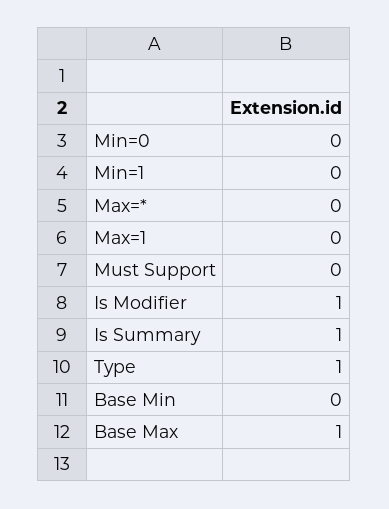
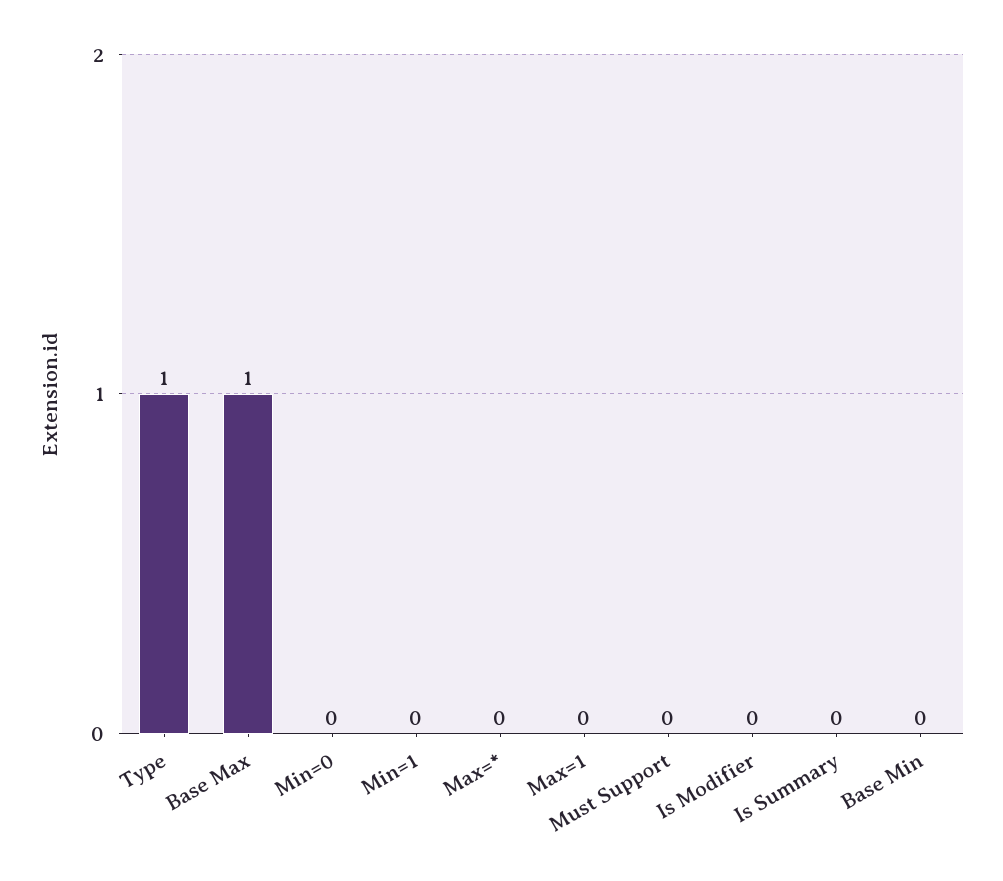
  {
    "Min=0": 0,
    "Min=1": 0,
    "Max=*": 0,
    "Max=1": 0,
    "Must Support": 0,
-   "Is Modifier": 1,
+   "Is Modifier": 0,
-   "Is Summary": 1,
+   "Is Summary": 0,
    "Type": 1,
    "Base Min": 0,
    "Base Max": 1
  }

